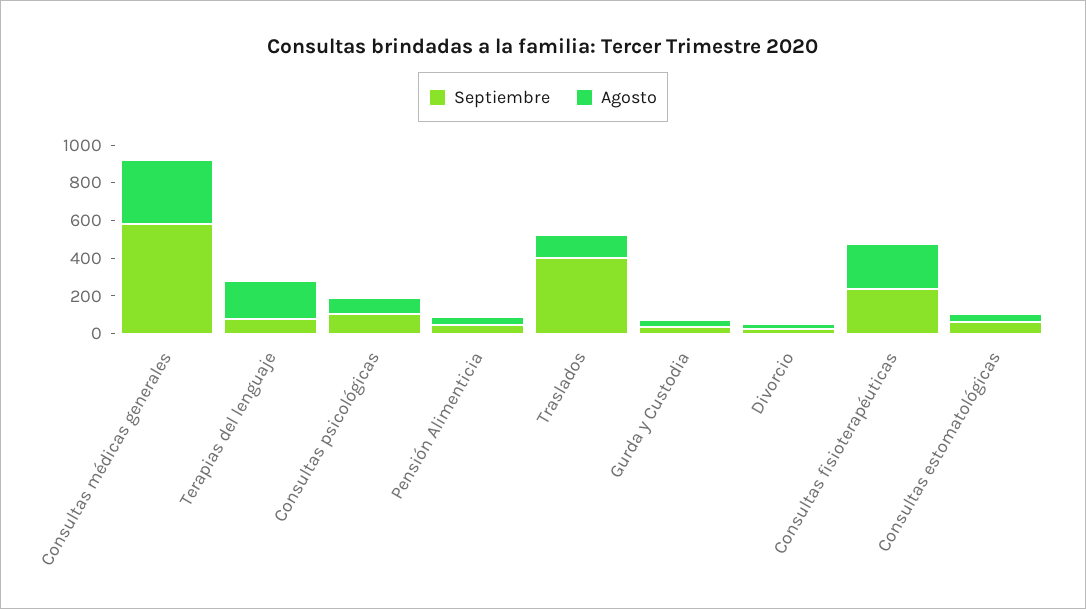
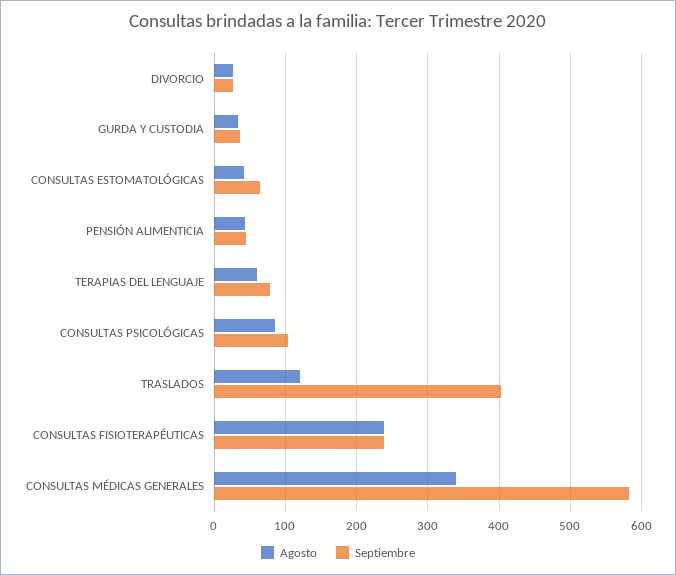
  {
    "Septiembre": {
      "Consultas médicas generales": 580,
      "Terapias del lenguaje": 80,
      "Consultas psicológicas": 100,
      "Pensión Alimenticia": 50,
      "Traslados": 400,
      "Gurda y Custodia": 40,
      "Divorcio": 30,
      "Consultas fisioterapéuticas": 240,
      "Consultas estomatológicas": 60
    },
    "Agosto": {
      "Consultas médicas generales": 340,
-     "Terapias del lenguaje": 200,
+     "Terapias del lenguaje": 60,
      "Consultas psicológicas": 90,
      "Pensión Alimenticia": 40,
      "Traslados": 120,
      "Gurda y Custodia": 30,
      "Divorcio": 30,
      "Consultas fisioterapéuticas": 240,
      "Consultas estomatológicas": 40
    }
  }

